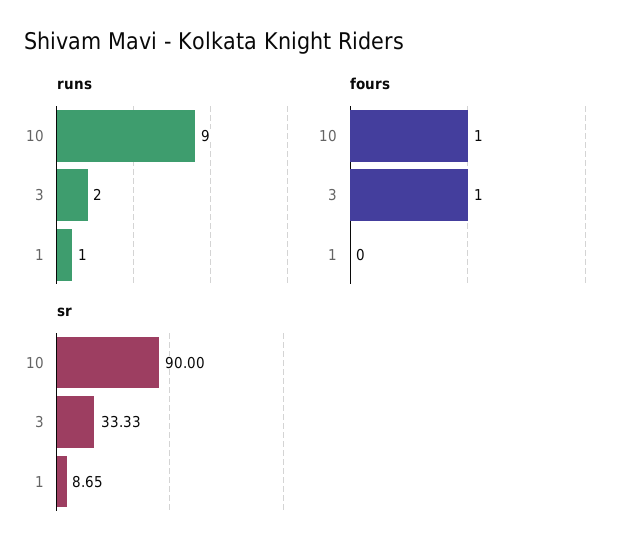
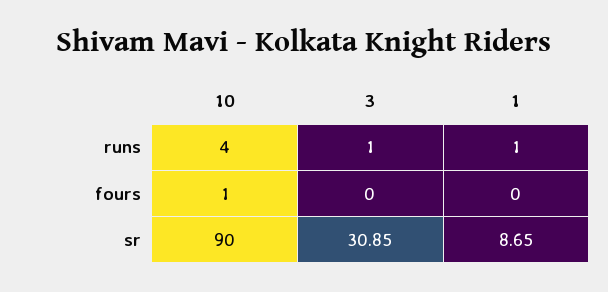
  {
    "runs": {
-     "10": 9,
+     "10": 4,
-     "3": 2,
+     "3": 1,
      "1": 1
    },
    "fours": {
      "10": 1,
-     "3": 1,
+     "3": 0,
      "1": 0
    },
    "sr": {
      "10": 90,
-     "3": 33.33,
+     "3": 30.85,
      "1": 8.65
    }
  }

